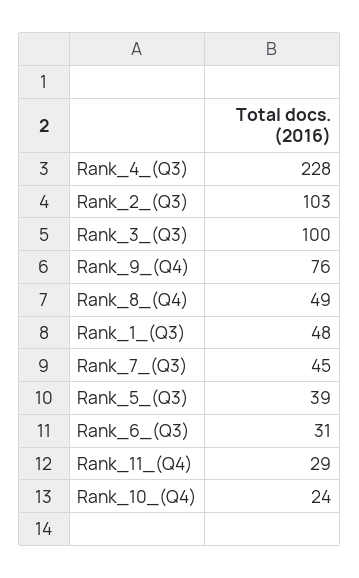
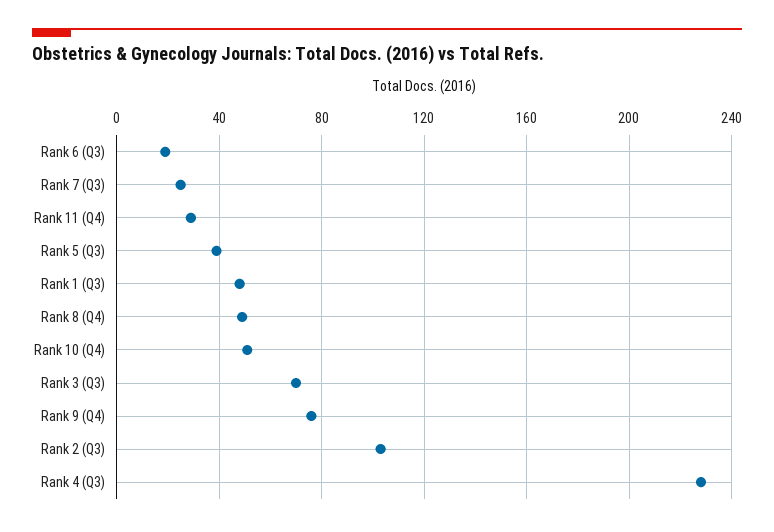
  {
    "Rank_4_(Q3)": 228,
    "Rank_2_(Q3)": 103,
-   "Rank_3_(Q3)": 100,
+   "Rank_3_(Q3)": 70,
    "Rank_9_(Q4)": 76,
    "Rank_8_(Q4)": 49,
    "Rank_1_(Q3)": 48,
-   "Rank_7_(Q3)": 45,
+   "Rank_7_(Q3)": 25,
    "Rank_5_(Q3)": 39,
-   "Rank_6_(Q3)": 31,
+   "Rank_6_(Q3)": 20,
    "Rank_11_(Q4)": 29,
-   "Rank_10_(Q4)": 24
+   "Rank_10_(Q4)": 50
  }

